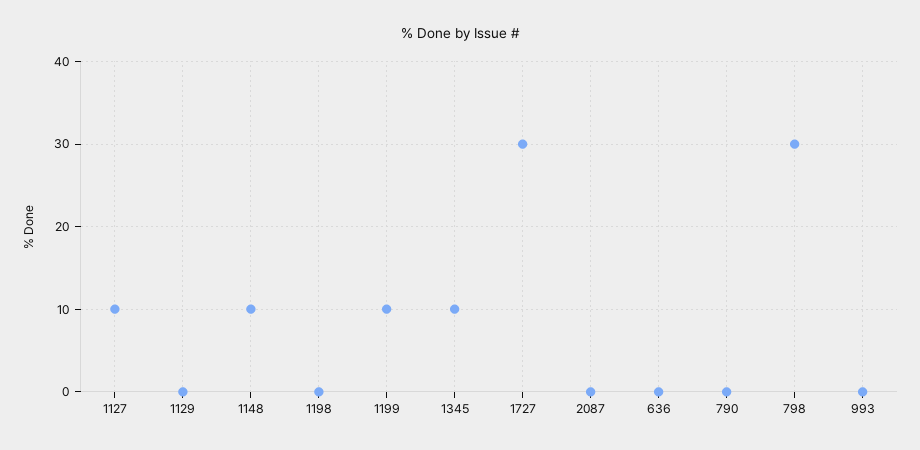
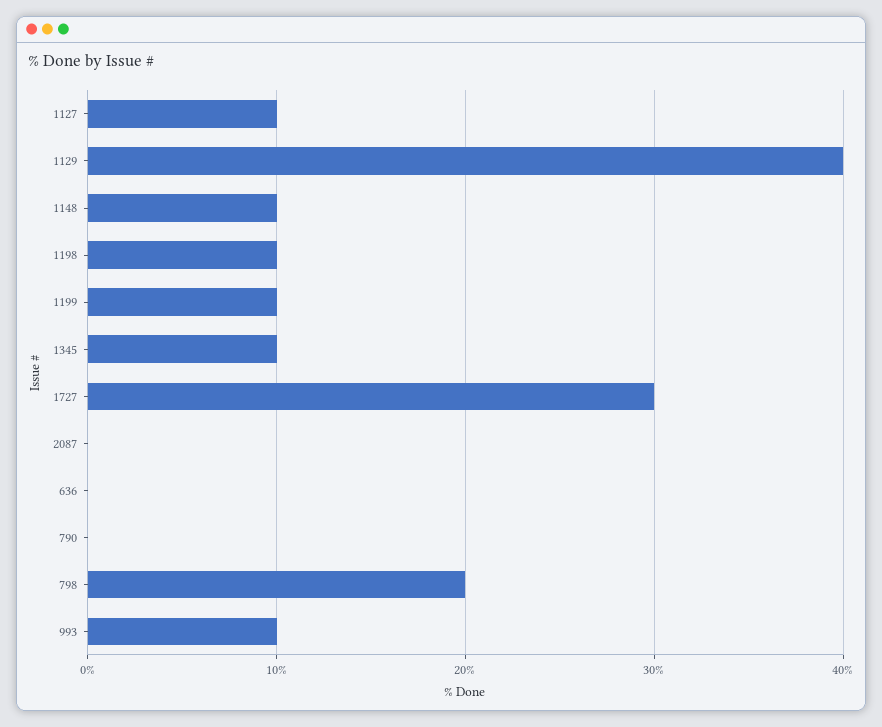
  {
    "1127": 10,
-   "1129": 0,
+   "1129": 40,
    "1148": 10,
-   "1198": 0,
+   "1198": 10,
    "1199": 10,
    "1345": 10,
    "1727": 30,
    "2087": 0,
    "636": 0,
    "790": 0,
-   "798": 30,
+   "798": 20,
-   "993": 0
+   "993": 10
  }

